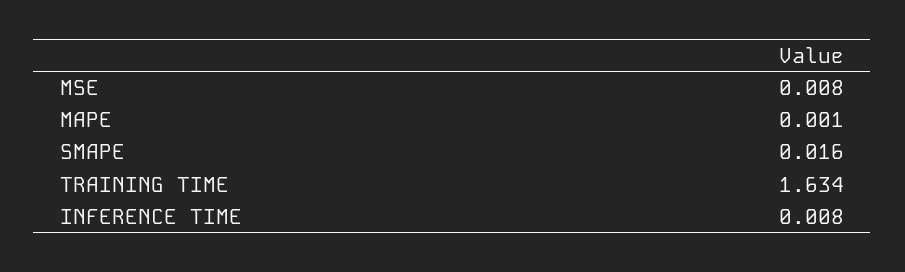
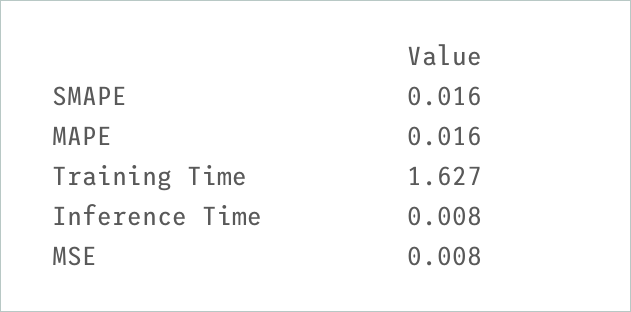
  {
    "MSE": 0.008,
-   "MAPE": 0.001,
+   "MAPE": 0.016,
    "SMAPE": 0.016,
-   "TRAINING TIME": 1.634,
+   "TRAINING TIME": 1.627,
    "INFERENCE TIME": 0.008
  }

